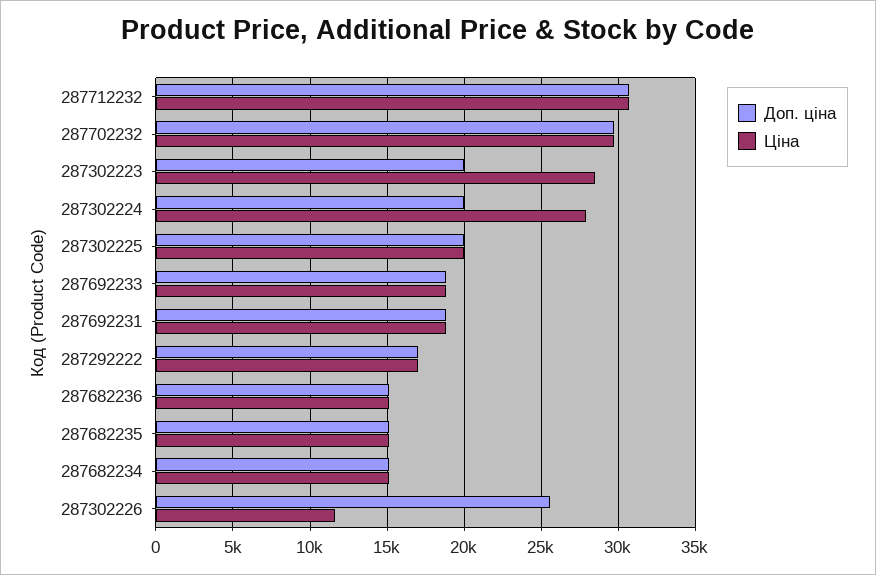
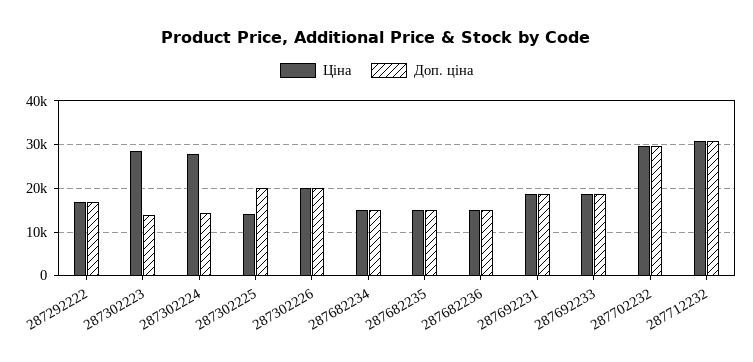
  {
    "Доп. ціна": {
      "287712232": 30500,
      "287702232": 29500,
-     "287302223": 20000,
+     "287302223": 14000,
-     "287302224": 20000,
+     "287302224": 14000,
      "287302225": 20000,
      "287692233": 19000,
      "287692231": 19000,
      "287292222": 17000,
      "287682236": 15000,
      "287682235": 15000,
      "287682234": 15000,
-     "287302226": 25500
+     "287302226": 20000
    },
    "Ціна": {
      "287712232": 30500,
      "287702232": 29500,
      "287302223": 28500,
      "287302224": 28000,
-     "287302225": 20000,
+     "287302225": 14000,
      "287692233": 19000,
      "287692231": 19000,
      "287292222": 17000,
      "287682236": 15000,
      "287682235": 15000,
      "287682234": 15000,
-     "287302226": 11500
+     "287302226": 20000
    }
  }

